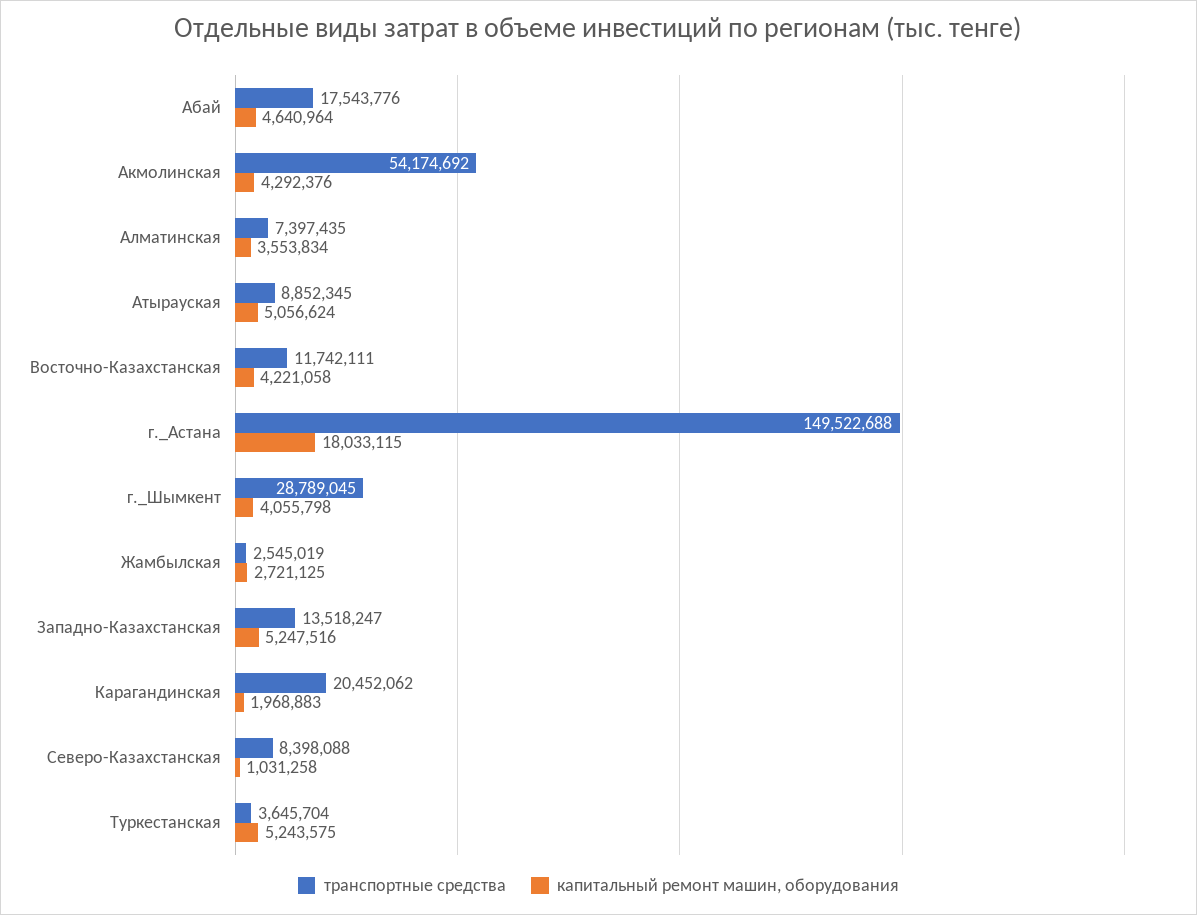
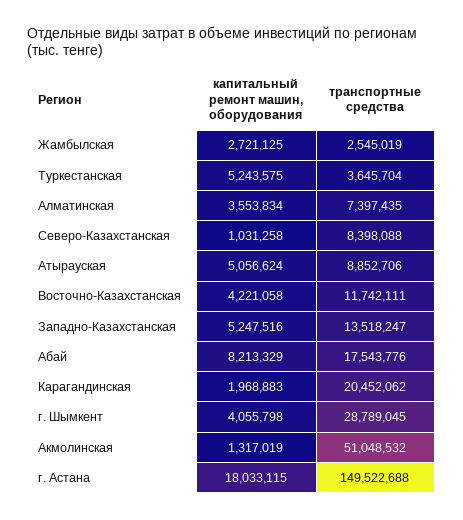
  {
    "транспортные средства": {
      "Абай": 17543776,
-     "Акмолинская": 54174692,
+     "Акмолинская": 51048532,
      "Алматинская": 7397435,
-     "Атырауская": 8852345,
+     "Атырауская": 8852706,
      "Восточно-Казахстанская": 11742111,
      "г._Астана": 149522688,
      "г._Шымкент": 28789045,
      "Жамбылская": 2545019,
      "Западно-Казахстанская": 13518247,
      "Карагандинская": 20452062,
      "Северо-Казахстанская": 8398088,
      "Туркестанская": 3645704
    },
    "капитальный ремонт машин, оборудования": {
-     "Абай": 4640964,
+     "Абай": 8213329,
-     "Акмолинская": 4292376,
+     "Акмолинская": 1317019,
      "Алматинская": 3553834,
      "Атырауская": 5056624,
      "Восточно-Казахстанская": 4221058,
      "г._Астана": 18033115,
      "г._Шымкент": 4055798,
      "Жамбылская": 2721125,
      "Западно-Казахстанская": 5247516,
      "Карагандинская": 1968883,
      "Северо-Казахстанская": 1031258,
      "Туркестанская": 5243575
    }
  }

